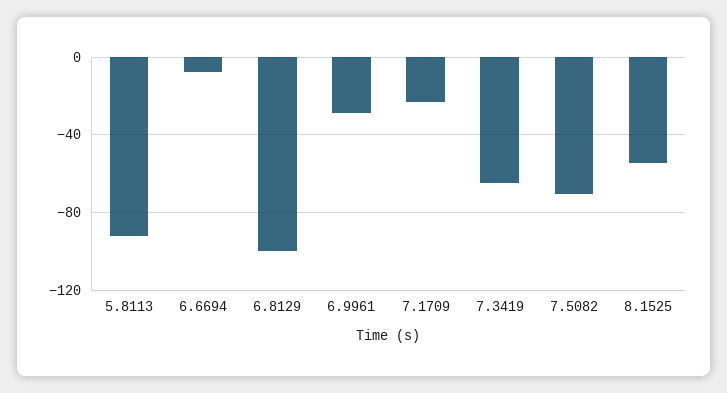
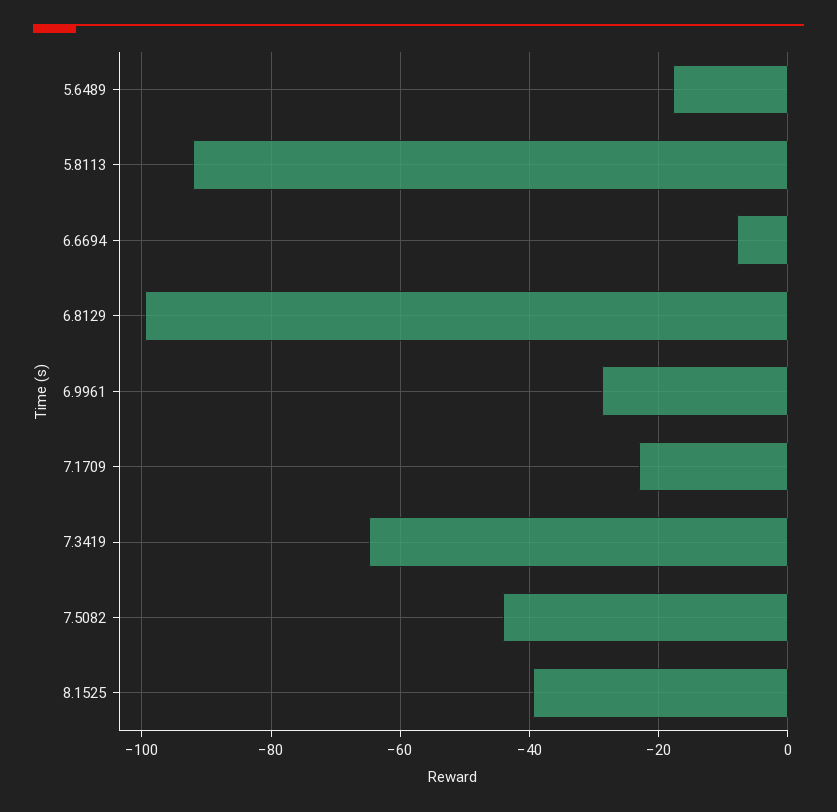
  {
    "5.8113": -92,
    "6.6694": -8,
    "6.8129": -100,
    "6.9961": -28,
    "7.1709": -24,
    "7.3419": -64,
-   "7.5082": -70,
+   "7.5082": -44,
-   "8.1525": -55
+   "8.1525": -40,
+   "5.6489": -18
  }

